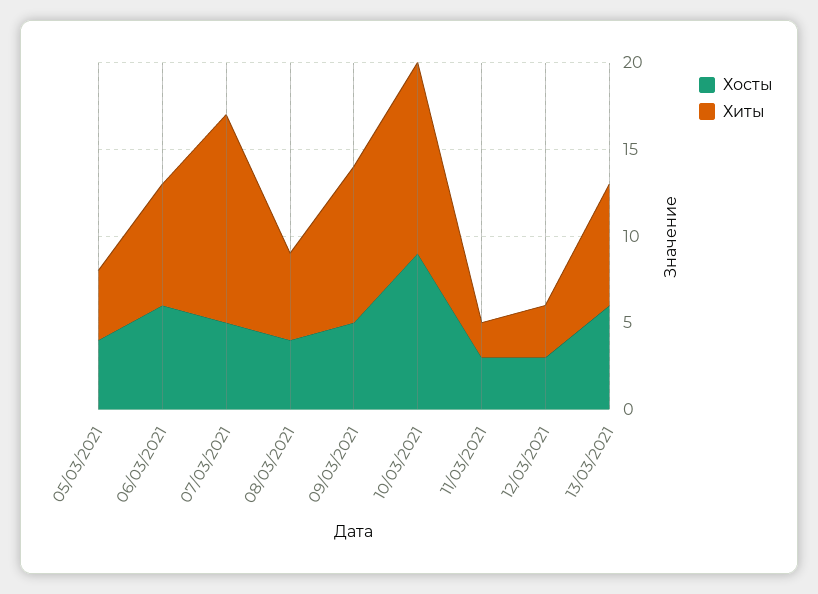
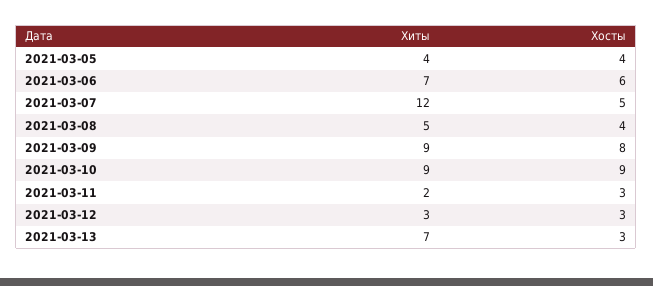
  {
    "Хосты": {
      "05/03/2021": 4,
      "06/03/2021": 6,
      "07/03/2021": 5,
      "08/03/2021": 4,
-     "09/03/2021": 5,
+     "09/03/2021": 8,
      "10/03/2021": 9,
      "11/03/2021": 3,
      "12/03/2021": 3,
-     "13/03/2021": 6
+     "13/03/2021": 3
    },
    "Хиты": {
      "05/03/2021": 4,
      "06/03/2021": 7,
      "07/03/2021": 12,
      "08/03/2021": 5,
      "09/03/2021": 9,
-     "10/03/2021": 11,
+     "10/03/2021": 9,
      "11/03/2021": 2,
      "12/03/2021": 3,
      "13/03/2021": 7
    }
  }

